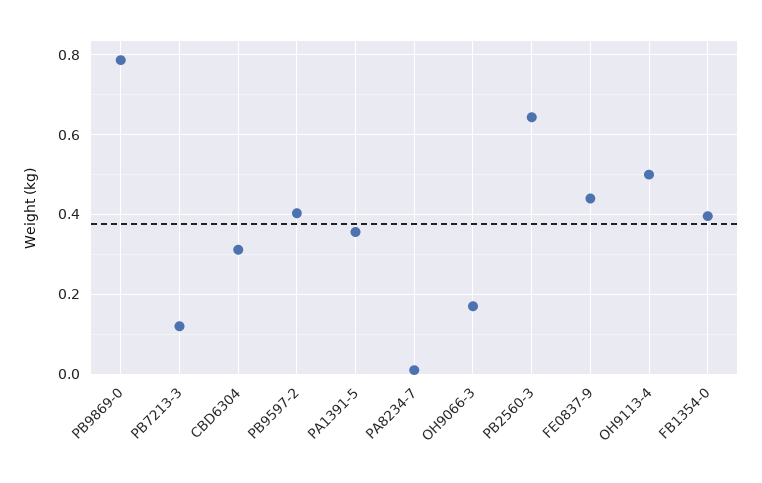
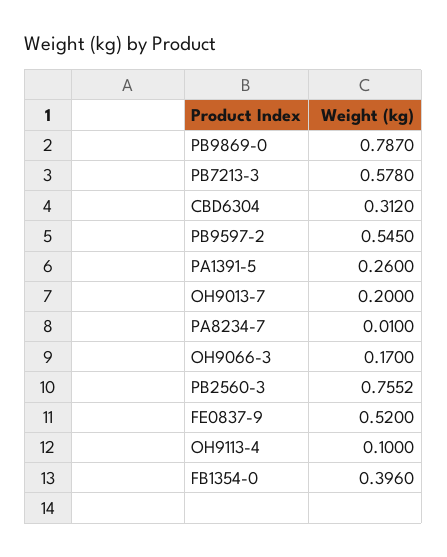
  {
    "PB9869-0": 0.787,
-   "PB7213-3": 0.12,
+   "PB7213-3": 0.578,
    "CBD6304": 0.312,
-   "PB9597-2": 0.4,
+   "PB9597-2": 0.545,
-   "PA1391-5": 0.36,
+   "PA1391-5": 0.26,
    "PA8234-7": 0.01,
    "OH9066-3": 0.17,
-   "PB2560-3": 0.64,
+   "PB2560-3": 0.7552,
-   "FE0837-9": 0.44,
+   "FE0837-9": 0.52,
-   "OH9113-4": 0.5,
+   "OH9113-4": 0.1,
-   "FB1354-0": 0.396
+   "FB1354-0": 0.396,
+   "OH9013-7": 0.2
  }

